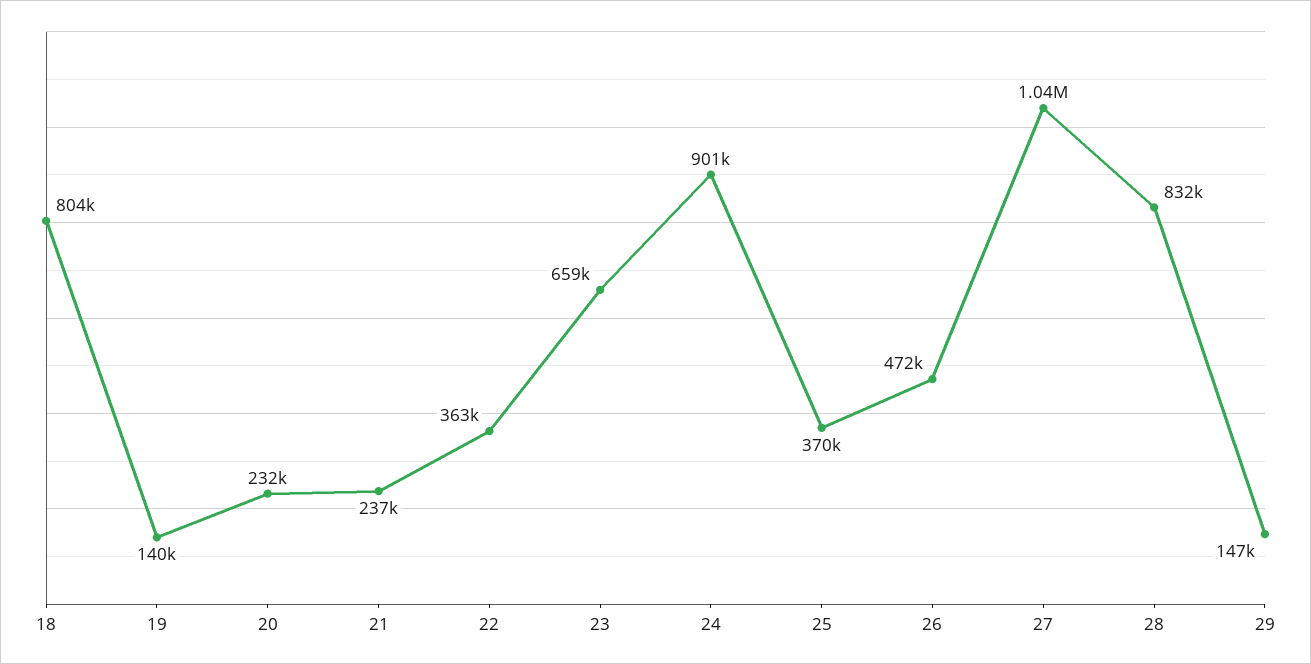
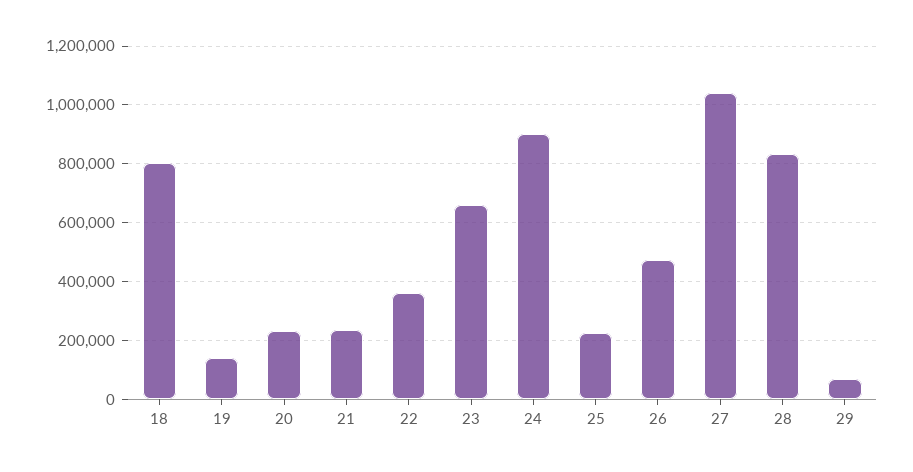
  {
    "18": 804000,
    "19": 140000,
    "20": 232000,
    "21": 237000,
    "22": 363000,
    "23": 659000,
    "24": 901000,
-   "25": 370000,
+   "25": 225000,
    "26": 472000,
    "27": 1040000,
    "28": 832000,
-   "29": 147000
+   "29": 75000
  }

